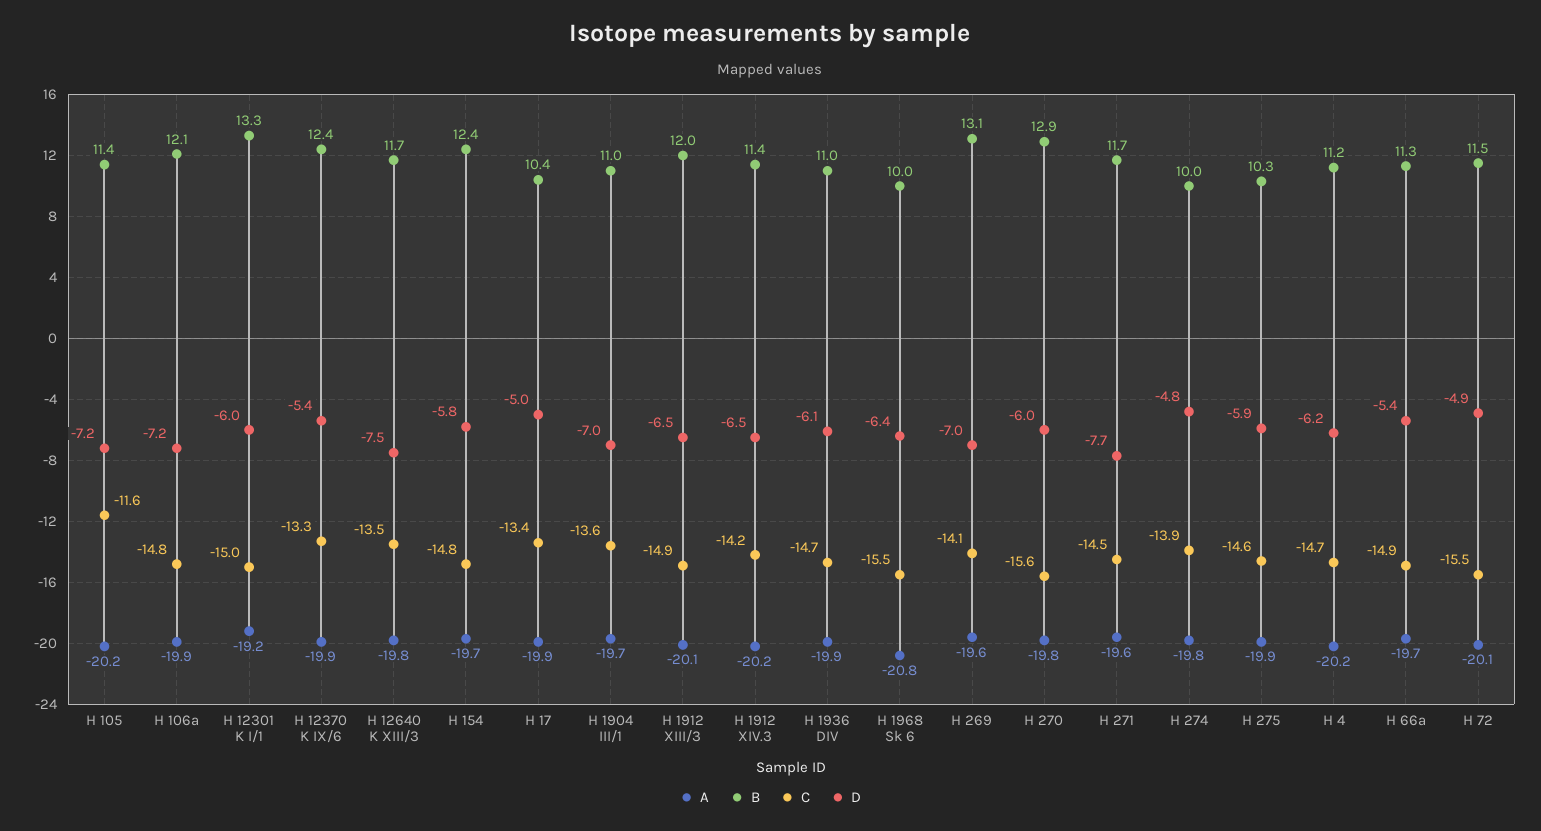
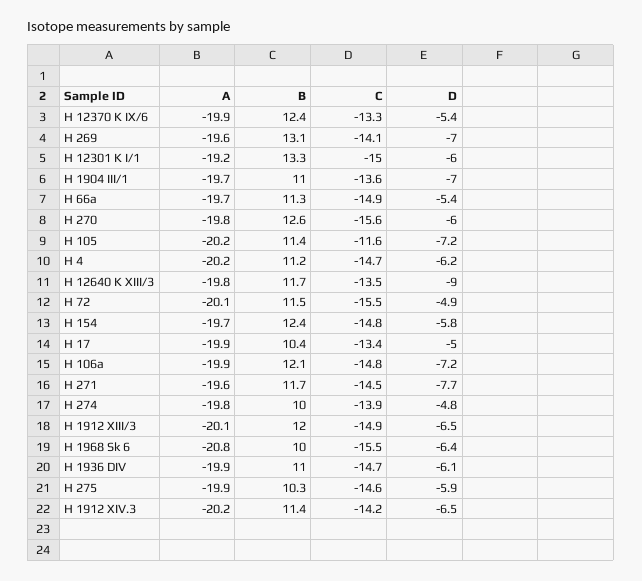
  {
    "A": {
      "H 105": -20.2,
      "H 106a": -19.9,
      "H 12301 K I/1": -19.2,
      "H 12370 K IX/6": -19.9,
      "H 12640 K XIII/3": -19.8,
      "H 154": -19.7,
      "H 17": -19.9,
      "H 1904 III/1": -19.7,
      "H 1912 XIII/3": -20.1,
      "H 1912 XIV.3": -20.2,
      "H 1936 DIV": -19.9,
      "H 1968 Sk 6": -20.8,
      "H 269": -19.6,
      "H 270": -19.8,
      "H 271": -19.6,
      "H 274": -19.8,
      "H 275": -19.9,
      "H 4": -20.2,
      "H 66a": -19.7,
      "H 72": -20.1
    },
    "B": {
      "H 105": 11.4,
      "H 106a": 12.1,
      "H 12301 K I/1": 13.3,
      "H 12370 K IX/6": 12.4,
      "H 12640 K XIII/3": 11.7,
      "H 154": 12.4,
      "H 17": 10.4,
      "H 1904 III/1": 11,
      "H 1912 XIII/3": 12,
      "H 1912 XIV.3": 11.4,
      "H 1936 DIV": 11,
      "H 1968 Sk 6": 10,
      "H 269": 13.1,
-     "H 270": 12.9,
+     "H 270": 12.6,
      "H 271": 11.7,
      "H 274": 10,
      "H 275": 10.3,
      "H 4": 11.2,
      "H 66a": 11.3,
      "H 72": 11.5
    },
    "C": {
      "H 105": -11.6,
      "H 106a": -14.8,
      "H 12301 K I/1": -15,
      "H 12370 K IX/6": -13.3,
      "H 12640 K XIII/3": -13.5,
      "H 154": -14.8,
      "H 17": -13.4,
      "H 1904 III/1": -13.6,
      "H 1912 XIII/3": -14.9,
      "H 1912 XIV.3": -14.2,
      "H 1936 DIV": -14.7,
      "H 1968 Sk 6": -15.5,
      "H 269": -14.1,
      "H 270": -15.6,
      "H 271": -14.5,
      "H 274": -13.9,
      "H 275": -14.6,
      "H 4": -14.7,
      "H 66a": -14.9,
      "H 72": -15.5
    },
    "D": {
      "H 105": -7.2,
      "H 106a": -7.2,
      "H 12301 K I/1": -6,
      "H 12370 K IX/6": -5.4,
-     "H 12640 K XIII/3": -7.5,
+     "H 12640 K XIII/3": -9,
      "H 154": -5.8,
      "H 17": -5,
      "H 1904 III/1": -7,
      "H 1912 XIII/3": -6.5,
      "H 1912 XIV.3": -6.5,
      "H 1936 DIV": -6.1,
      "H 1968 Sk 6": -6.4,
      "H 269": -7,
      "H 270": -6,
      "H 271": -7.7,
      "H 274": -4.8,
      "H 275": -5.9,
      "H 4": -6.2,
      "H 66a": -5.4,
      "H 72": -4.9
    }
  }

